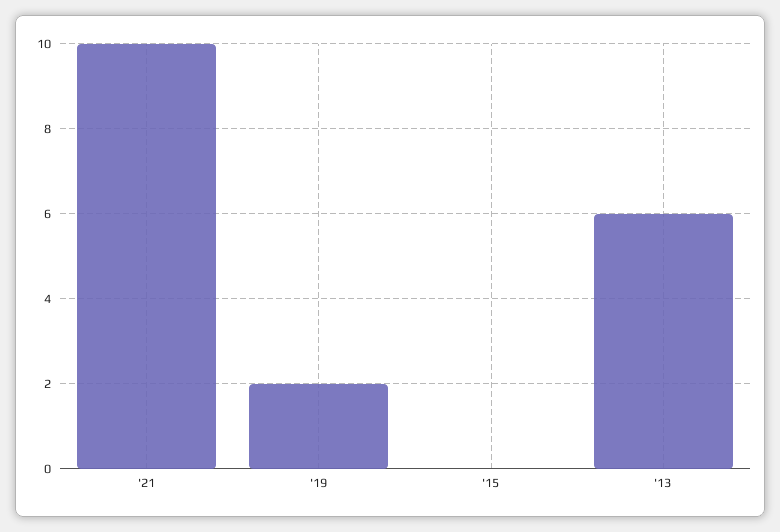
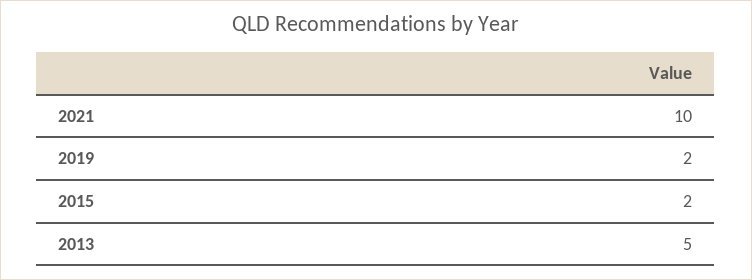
  {
    "'21": 10,
    "'19": 2,
-   "'15": 0,
+   "'15": 2,
-   "'13": 6
+   "'13": 5
  }

